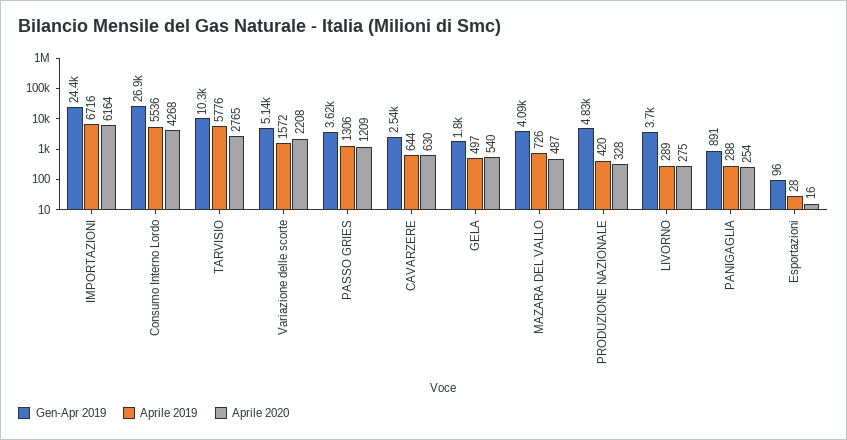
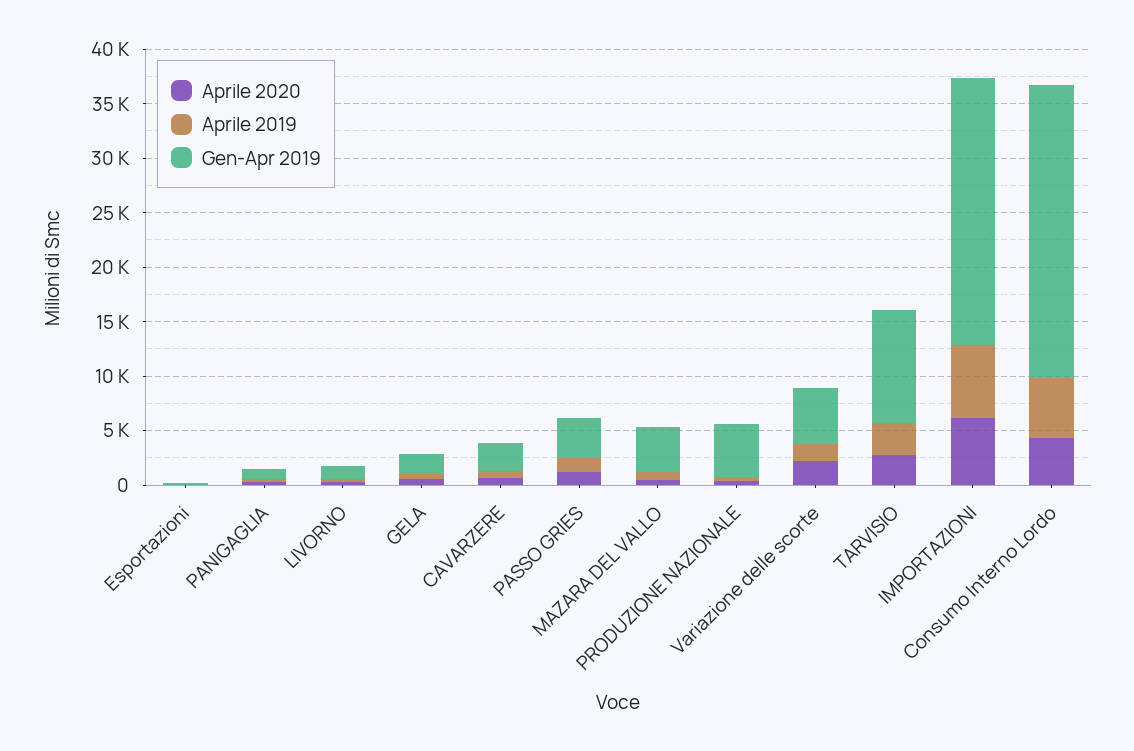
  {
    "Gen-Apr 2019": {
      "IMPORTAZIONI": 24400,
      "Consumo Interno Lordo": 26900,
      "TARVISIO": 10300,
      "Variazione delle scorte": 5140,
      "PASSO GRIES": 3620,
      "CAVARZERE": 2540,
      "GELA": 1800,
      "MAZARA DEL VALLO": 4090,
      "PRODUZIONE NAZIONALE": 4830,
-     "LIVORNO": 3700,
+     "LIVORNO": 1000,
      "PANIGAGLIA": 891,
      "Esportazioni": 96
    },
    "Aprile 2019": {
      "IMPORTAZIONI": 6716,
      "Consumo Interno Lordo": 5536,
-     "TARVISIO": 5776,
+     "TARVISIO": 3000,
      "Variazione delle scorte": 1572,
      "PASSO GRIES": 1306,
      "CAVARZERE": 644,
      "GELA": 497,
      "MAZARA DEL VALLO": 726,
      "PRODUZIONE NAZIONALE": 420,
      "LIVORNO": 289,
      "PANIGAGLIA": 288,
      "Esportazioni": 28
    },
    "Aprile 2020": {
      "IMPORTAZIONI": 6164,
      "Consumo Interno Lordo": 4268,
      "TARVISIO": 2765,
      "Variazione delle scorte": 2208,
      "PASSO GRIES": 1209,
      "CAVARZERE": 630,
      "GELA": 540,
      "MAZARA DEL VALLO": 487,
      "PRODUZIONE NAZIONALE": 328,
      "LIVORNO": 275,
      "PANIGAGLIA": 254,
      "Esportazioni": 16
    }
  }

